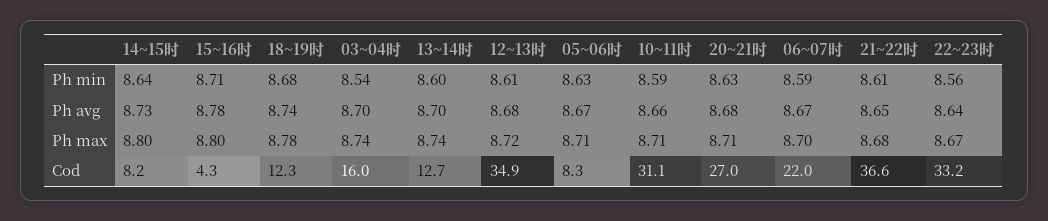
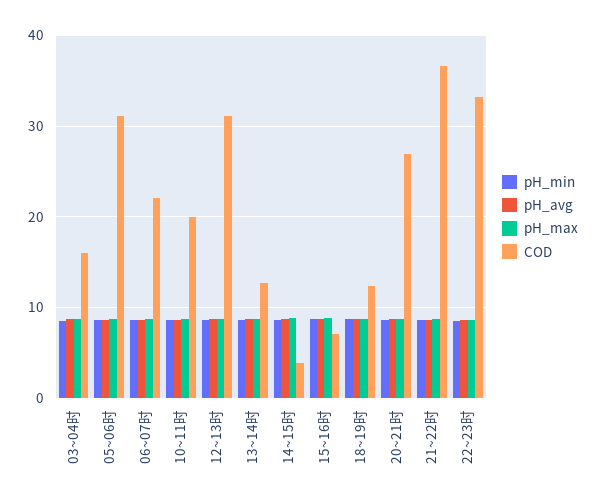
  {
    "Ph min": {
      "14~15时": 8.64,
      "15~16时": 8.71,
      "18~19时": 8.68,
      "03~04时": 8.54,
      "13~14时": 8.6,
      "12~13时": 8.61,
      "05~06时": 8.63,
      "10~11时": 8.59,
      "20~21时": 8.63,
      "06~07时": 8.59,
      "21~22时": 8.61,
      "22~23时": 8.56
    },
    "Ph avg": {
      "14~15时": 8.73,
      "15~16时": 8.78,
      "18~19时": 8.74,
      "03~04时": 8.7,
      "13~14时": 8.7,
      "12~13时": 8.68,
      "05~06时": 8.67,
      "10~11时": 8.66,
      "20~21时": 8.68,
      "06~07时": 8.67,
      "21~22时": 8.65,
      "22~23时": 8.64
    },
    "Ph max": {
      "14~15时": 8.8,
      "15~16时": 8.8,
      "18~19时": 8.78,
      "03~04时": 8.74,
      "13~14时": 8.74,
      "12~13时": 8.72,
      "05~06时": 8.71,
      "10~11时": 8.71,
      "20~21时": 8.71,
      "06~07时": 8.7,
      "21~22时": 8.68,
      "22~23时": 8.67
    },
    "Cod": {
-     "14~15时": 8.2,
+     "14~15时": 4,
-     "15~16时": 4.3,
+     "15~16时": 7,
      "18~19时": 12.3,
      "03~04时": 16,
      "13~14时": 12.7,
-     "12~13时": 34.9,
+     "12~13时": 31,
-     "05~06时": 8.3,
+     "05~06时": 31,
-     "10~11时": 31.1,
+     "10~11时": 20,
      "20~21时": 27,
      "06~07时": 22,
      "21~22时": 36.6,
      "22~23时": 33.2
    }
  }

